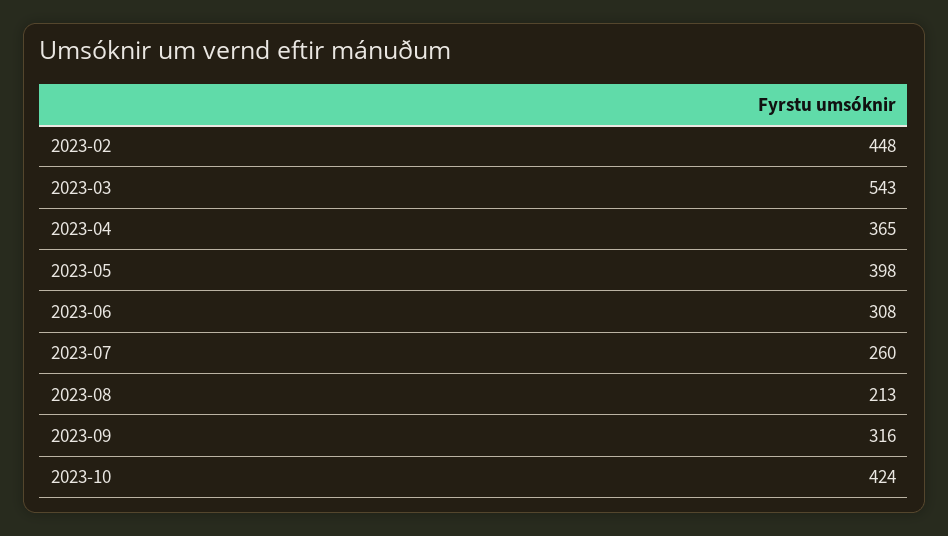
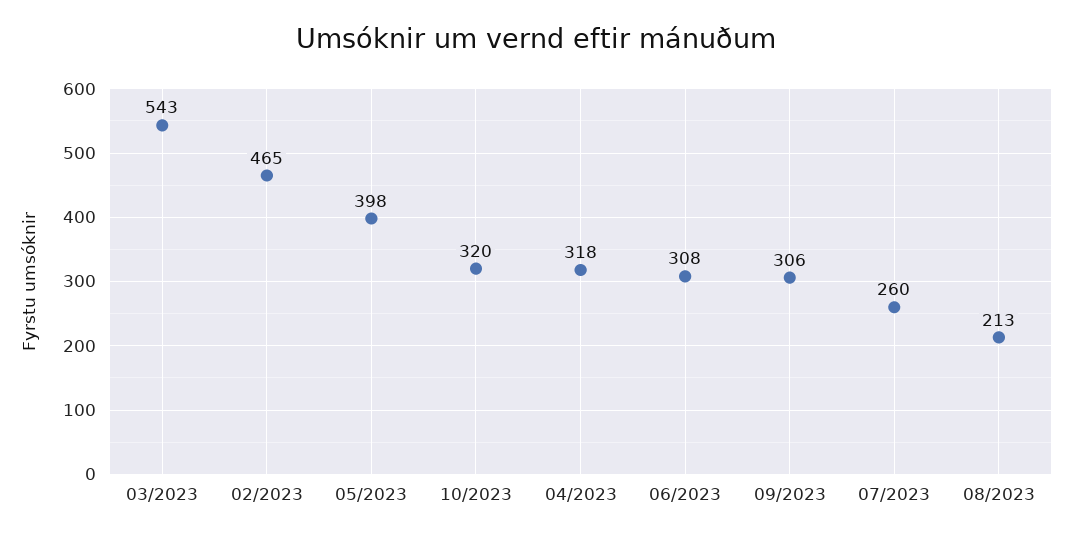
  {
-   "2023-02": 448,
+   "2023-02": 465,
    "2023-03": 543,
-   "2023-04": 365,
+   "2023-04": 318,
    "2023-05": 398,
    "2023-06": 308,
    "2023-07": 260,
    "2023-08": 213,
-   "2023-09": 316,
+   "2023-09": 306,
-   "2023-10": 424
+   "2023-10": 320
  }

